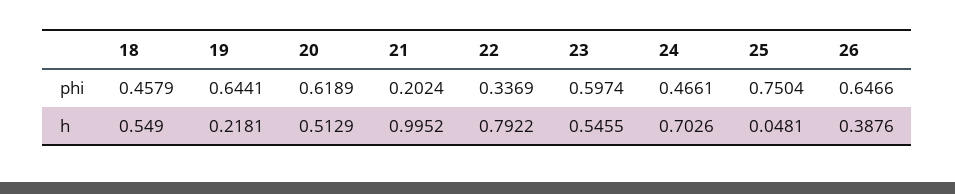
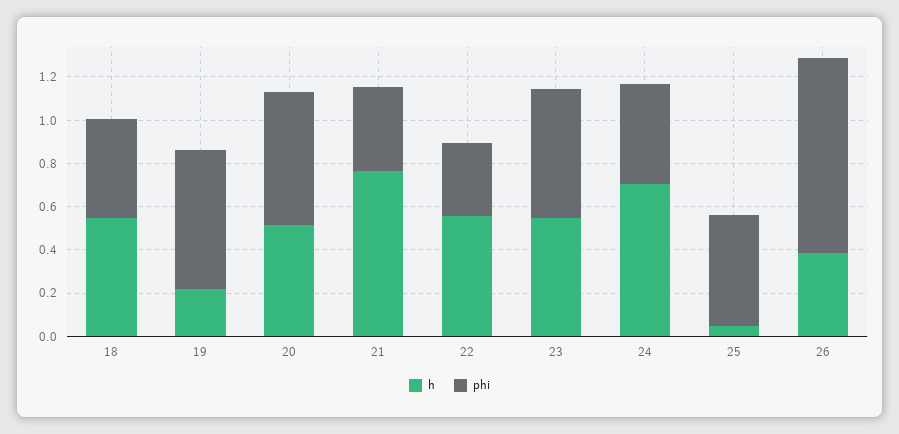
  {
    "phi": {
      "18": 0.4579,
      "19": 0.6441,
      "20": 0.6189,
-     "21": 0.2024,
+     "21": 0.4,
      "22": 0.3369,
      "23": 0.5974,
      "24": 0.4661,
-     "25": 0.7504,
+     "25": 0.5,
-     "26": 0.6466
+     "26": 0.9
    },
    "h": {
      "18": 0.549,
      "19": 0.2181,
      "20": 0.5129,
-     "21": 0.9952,
+     "21": 0.75,
-     "22": 0.7922,
+     "22": 0.55,
      "23": 0.5455,
      "24": 0.7026,
      "25": 0.0481,
      "26": 0.3876
    }
  }

